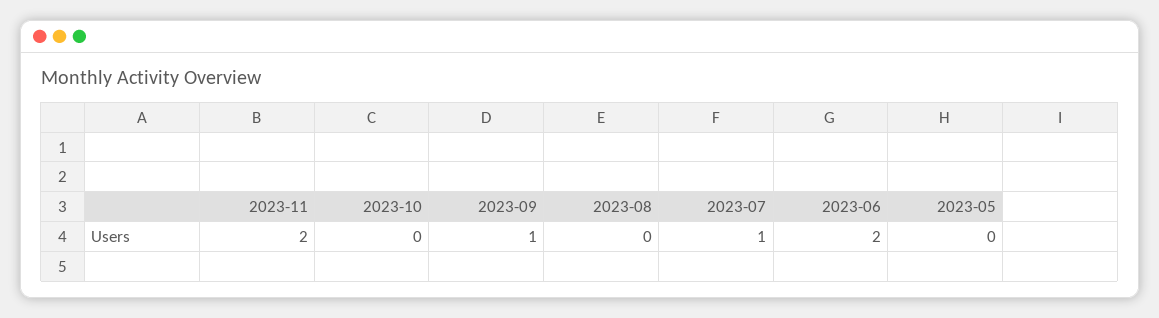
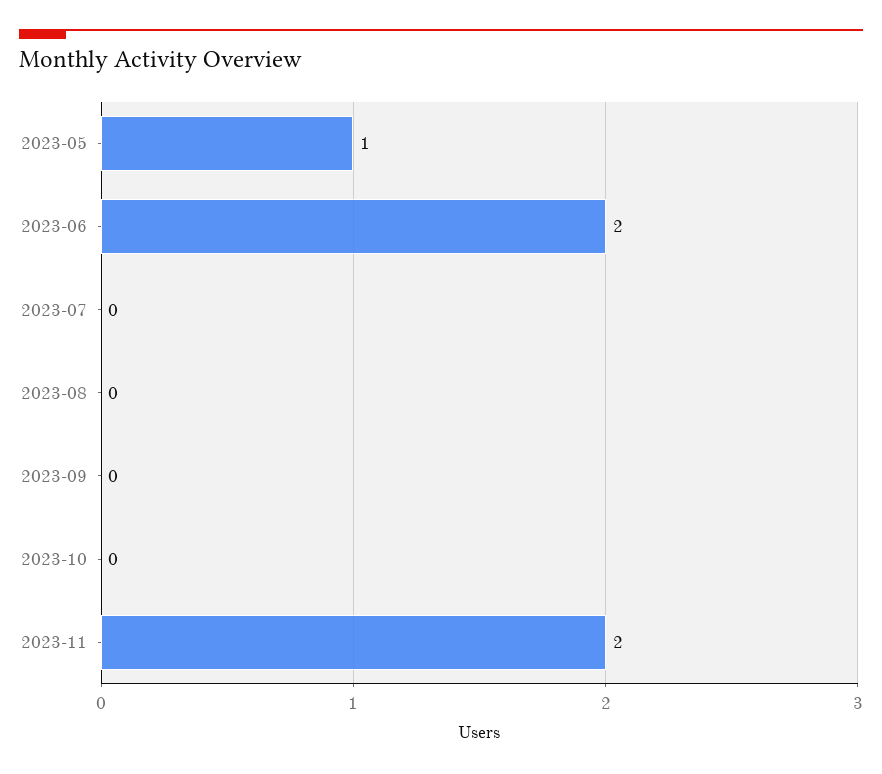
  {
    "2023-11": 2,
    "2023-10": 0,
-   "2023-09": 1,
+   "2023-09": 0,
    "2023-08": 0,
-   "2023-07": 1,
+   "2023-07": 0,
    "2023-06": 2,
-   "2023-05": 0
+   "2023-05": 1
  }

